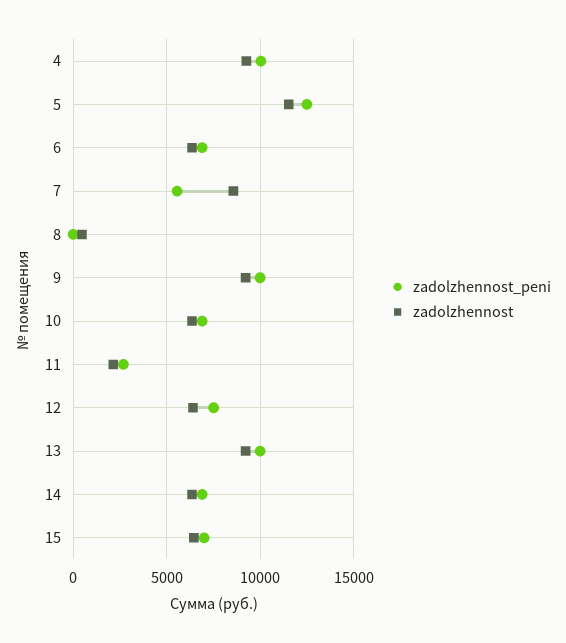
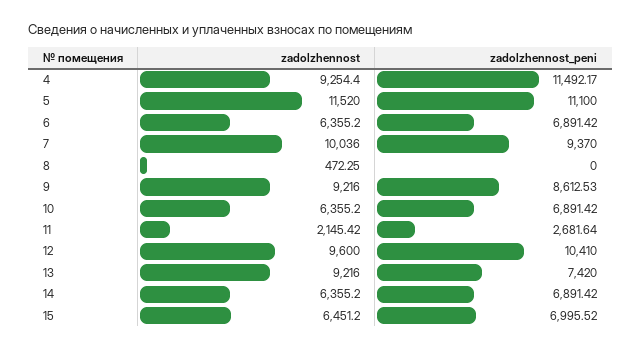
  {
    "zadolzhennost_peni": {
-     "4": 10000,
+     "4": 11492.17,
-     "5": 12500,
+     "5": 11100,
      "6": 6891.42,
-     "7": 5500,
+     "7": 9370,
      "8": 0,
-     "9": 10000,
+     "9": 8612.53,
      "10": 6891.42,
      "11": 2681.64,
-     "12": 7500,
+     "12": 10410,
-     "13": 10000,
+     "13": 7420,
      "14": 6891.42,
      "15": 6995.52
    },
    "zadolzhennost": {
      "4": 9254.4,
      "5": 11520,
      "6": 6355.2,
-     "7": 8500,
+     "7": 10036,
      "8": 472.25,
      "9": 9216,
      "10": 6355.2,
      "11": 2145.42,
-     "12": 6500,
+     "12": 9600,
      "13": 9216,
      "14": 6355.2,
      "15": 6451.2
    }
  }

